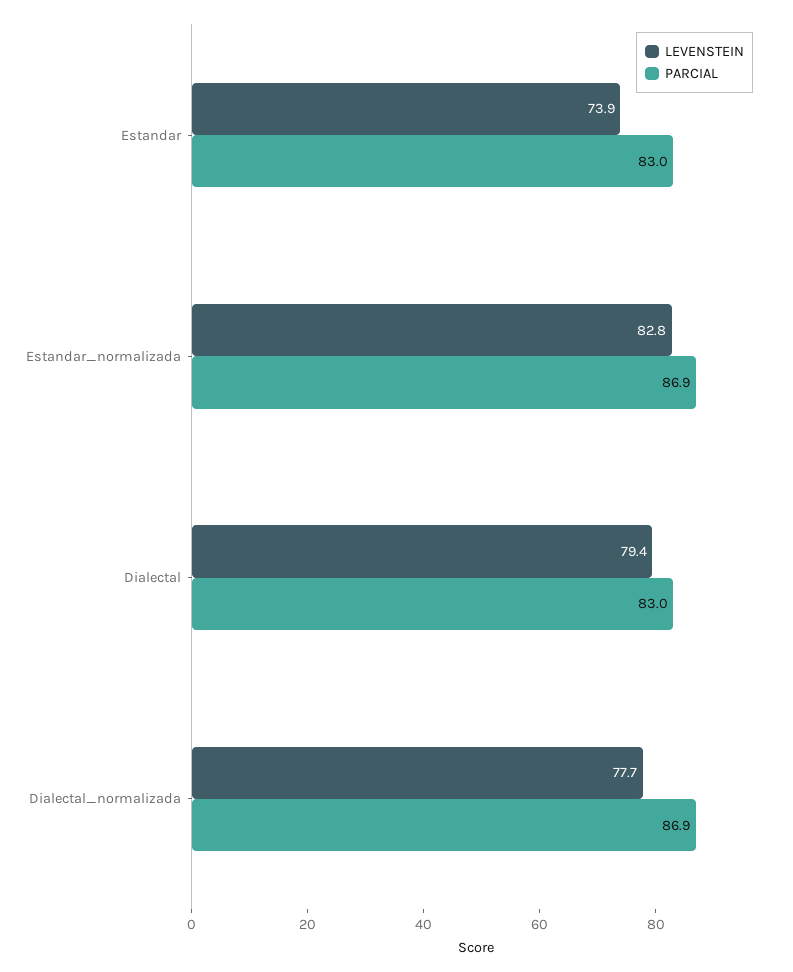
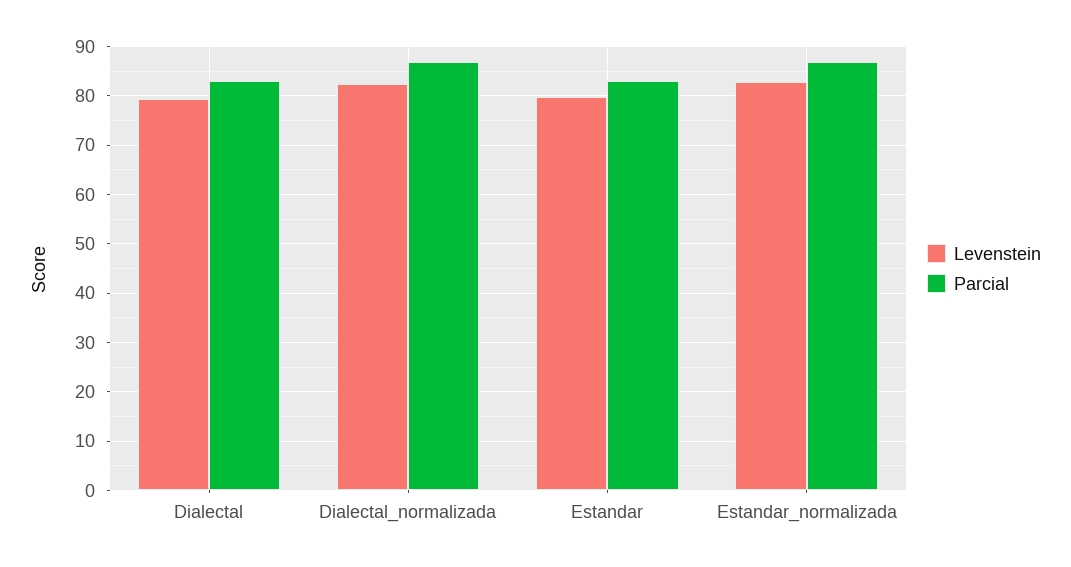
  {
    "LEVENSTEIN": {
-     "Estandar": 73.9,
+     "Estandar": 80,
      "Estandar_normalizada": 82.8,
      "Dialectal": 79.4,
-     "Dialectal_normalizada": 77.7
+     "Dialectal_normalizada": 82
    },
    "PARCIAL": {
      "Estandar": 83,
      "Estandar_normalizada": 86.9,
      "Dialectal": 83,
      "Dialectal_normalizada": 86.9
    }
  }

